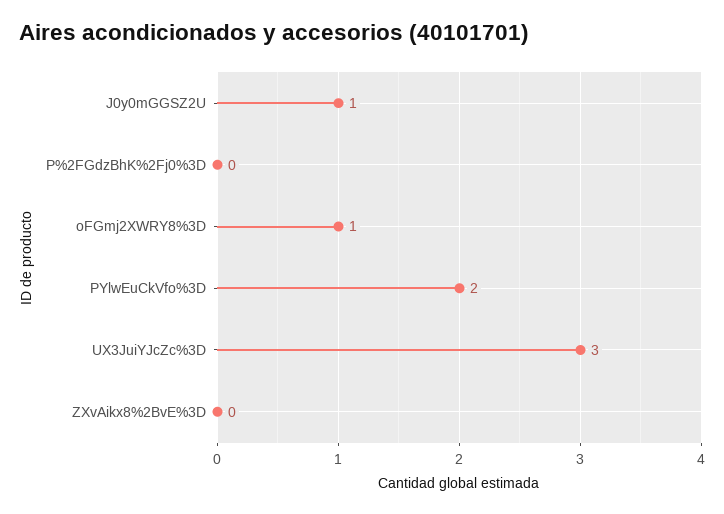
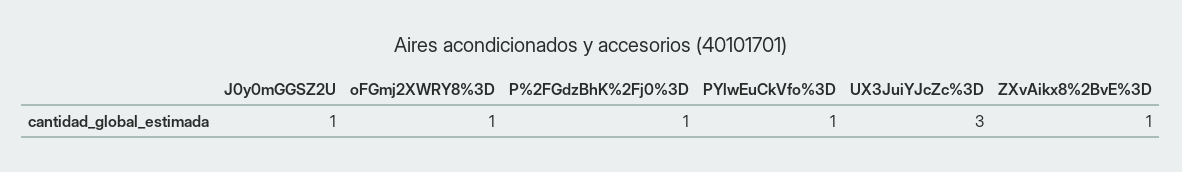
  {
    "J0y0mGGSZ2U": 1,
-   "P%2FGdzBhK%2Fj0%3D": 0,
+   "P%2FGdzBhK%2Fj0%3D": 1,
    "oFGmj2XWRY8%3D": 1,
-   "PYlwEuCkVfo%3D": 2,
+   "PYlwEuCkVfo%3D": 1,
    "UX3JuiYJcZc%3D": 3,
-   "ZXvAikx8%2BvE%3D": 0
+   "ZXvAikx8%2BvE%3D": 1
  }

